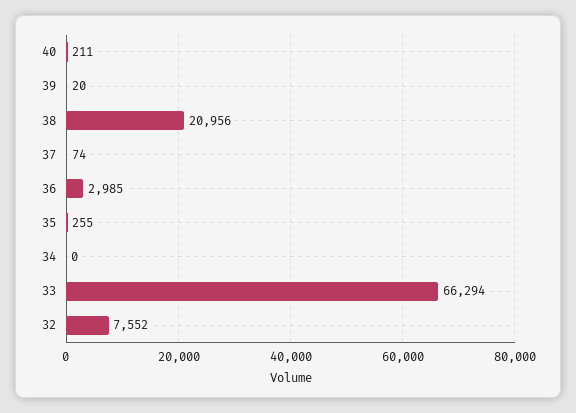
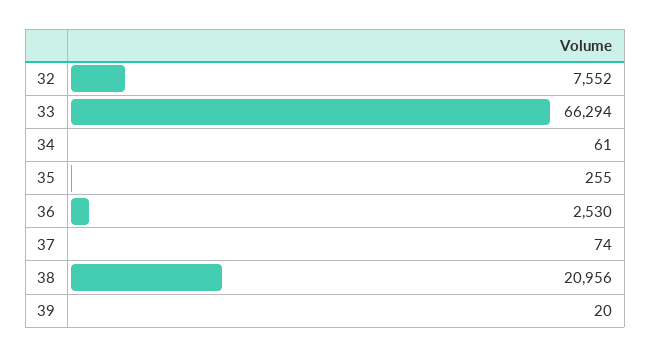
  {
-   "40": 211,
    "39": 20,
    "38": 20956,
    "37": 74,
-   "36": 2985,
+   "36": 2530,
    "35": 255,
-   "34": 0,
+   "34": 61,
    "33": 66294,
    "32": 7552
  }

